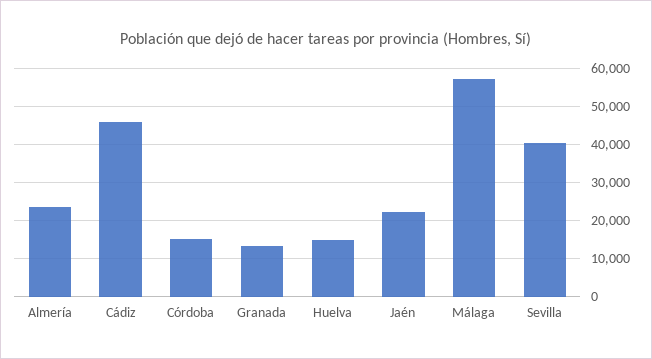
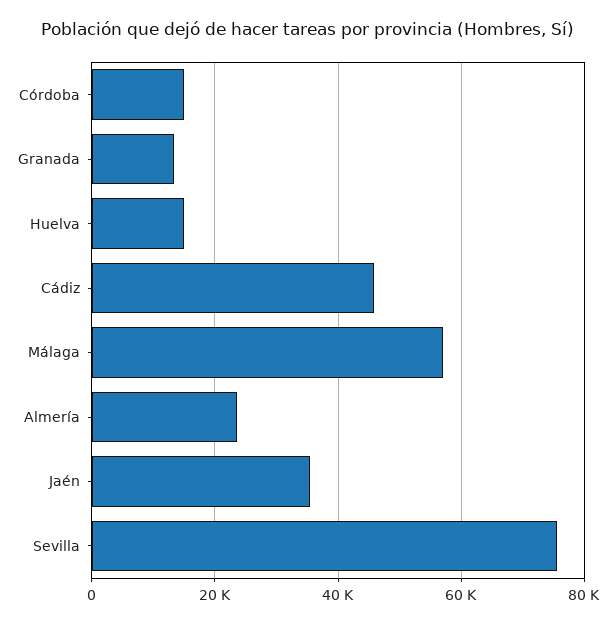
  {
    "Almería": 24000,
    "Cádiz": 46000,
    "Córdoba": 14000,
    "Granada": 14000,
    "Huelva": 14000,
-   "Jaén": 22000,
+   "Jaén": 36000,
    "Málaga": 58000,
-   "Sevilla": 40000
+   "Sevilla": 76000
  }

